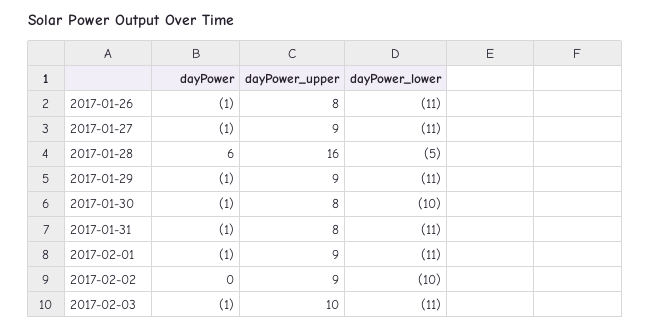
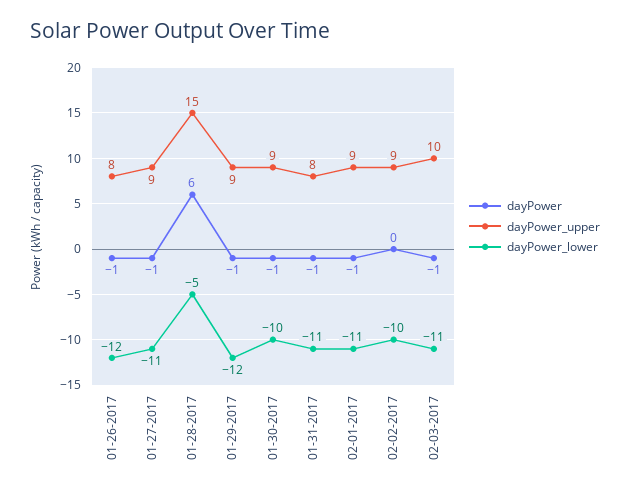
  {
    "dayPower": {
      "2017-01-26": -1,
      "2017-01-27": -1,
      "2017-01-28": 6,
      "2017-01-29": -1,
      "2017-01-30": -1,
      "2017-01-31": -1,
      "2017-02-01": -1,
      "2017-02-02": 0,
      "2017-02-03": -1
    },
    "dayPower_upper": {
      "2017-01-26": 8,
      "2017-01-27": 9,
-     "2017-01-28": 16,
+     "2017-01-28": 15,
      "2017-01-29": 9,
-     "2017-01-30": 8,
+     "2017-01-30": 9,
      "2017-01-31": 8,
      "2017-02-01": 9,
      "2017-02-02": 9,
      "2017-02-03": 10
    },
    "dayPower_lower": {
-     "2017-01-26": -11,
+     "2017-01-26": -12,
      "2017-01-27": -11,
      "2017-01-28": -5,
-     "2017-01-29": -11,
+     "2017-01-29": -12,
      "2017-01-30": -10,
      "2017-01-31": -11,
      "2017-02-01": -11,
      "2017-02-02": -10,
      "2017-02-03": -11
    }
  }

